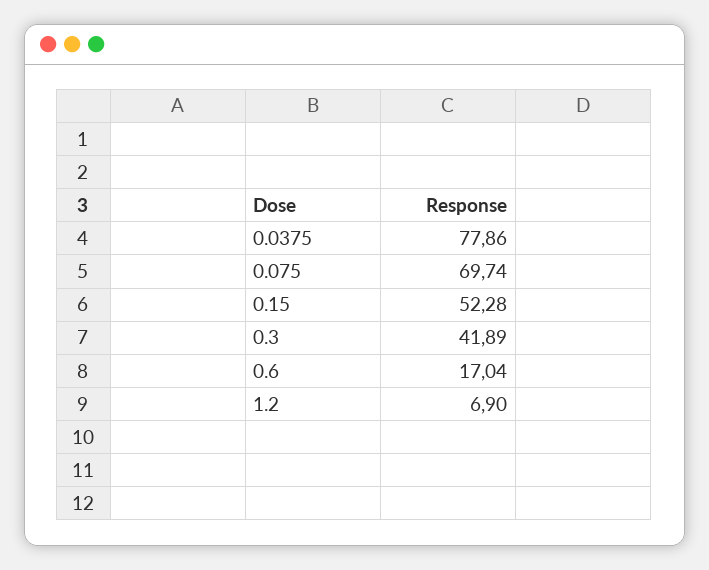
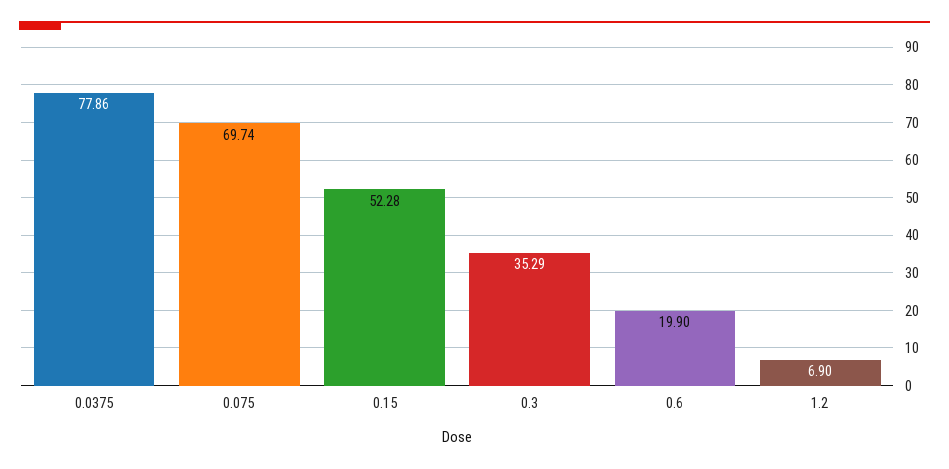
  {
    "0.0375": 77.86,
    "0.075": 69.74,
    "0.15": 52.28,
-   "0.3": 41.89,
+   "0.3": 35.29,
-   "0.6": 17.04,
+   "0.6": 19.9,
    "1.2": 6.9
  }

